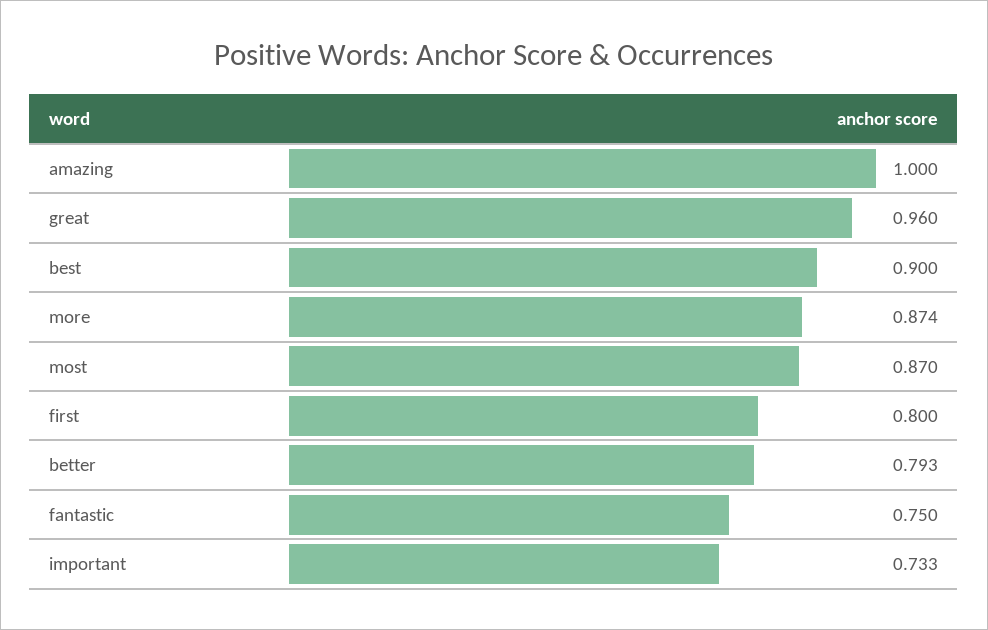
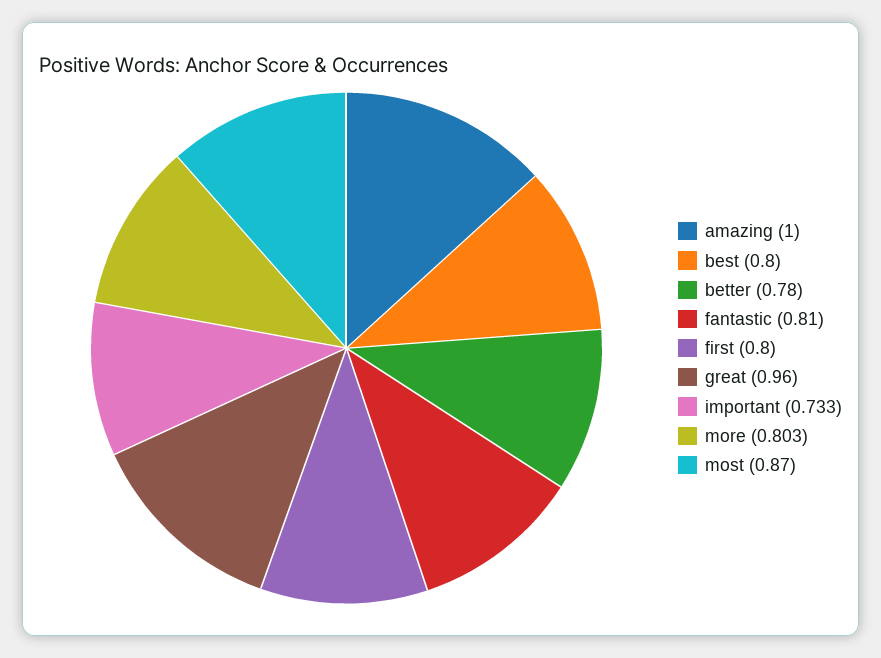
  {
    "amazing": 1,
    "great": 0.96,
-   "best": 0.9,
+   "best": 0.8,
-   "more": 0.874,
+   "more": 0.803,
    "most": 0.87,
    "first": 0.8,
-   "better": 0.793,
+   "better": 0.78,
-   "fantastic": 0.75,
+   "fantastic": 0.81,
    "important": 0.733
  }

